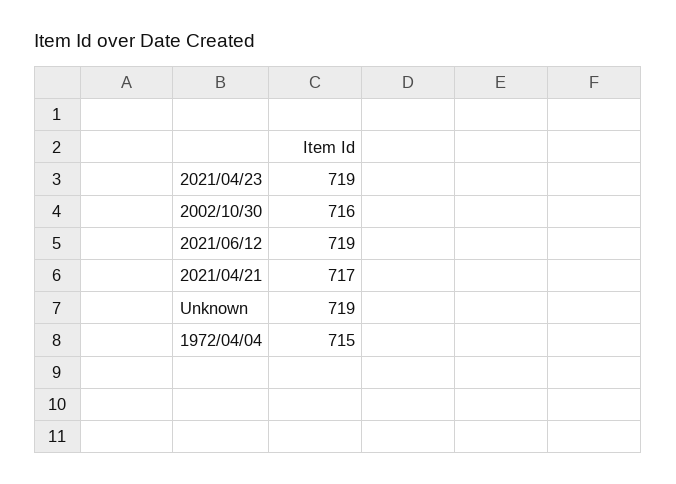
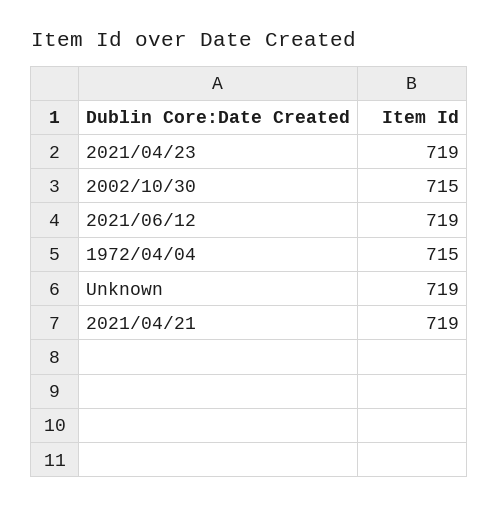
  {
    "2021/04/23": 719,
-   "2002/10/30": 716,
+   "2002/10/30": 715,
    "2021/06/12": 719,
-   "2021/04/21": 717,
+   "2021/04/21": 719,
    "Unknown": 719,
    "1972/04/04": 715
  }

